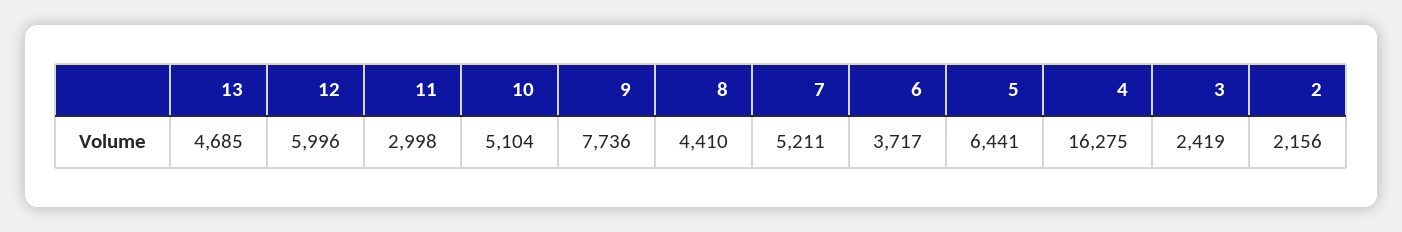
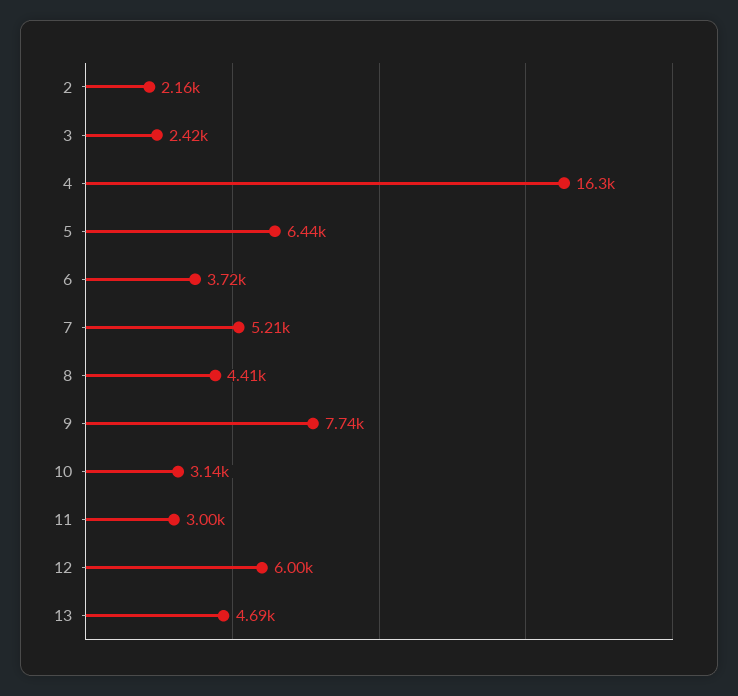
  {
    "13": 4685,
    "12": 5996,
    "11": 2998,
-   "10": 5104,
+   "10": 3140,
    "9": 7736,
    "8": 4410,
    "7": 5211,
    "6": 3717,
    "5": 6441,
    "4": 16275,
    "3": 2419,
    "2": 2156
  }

